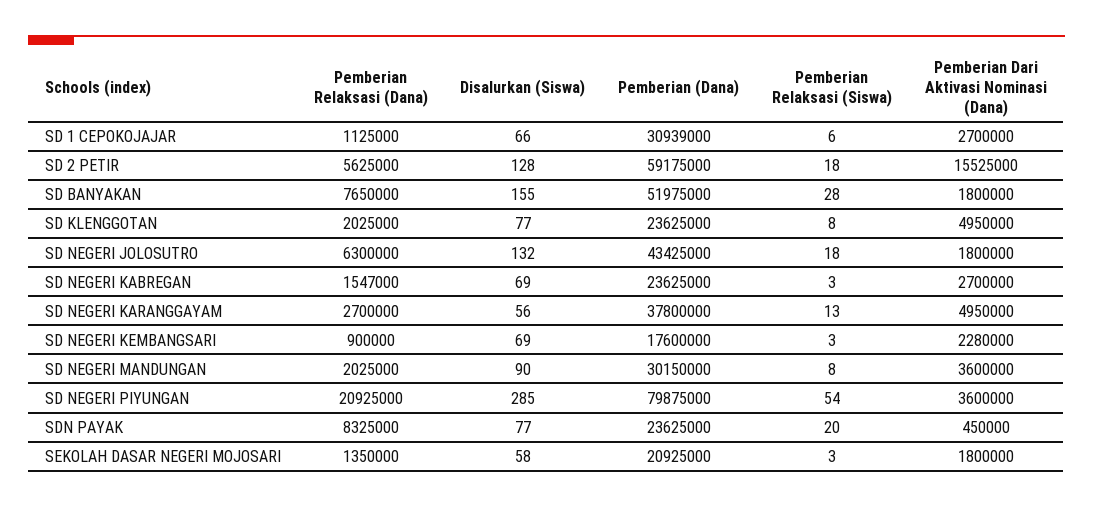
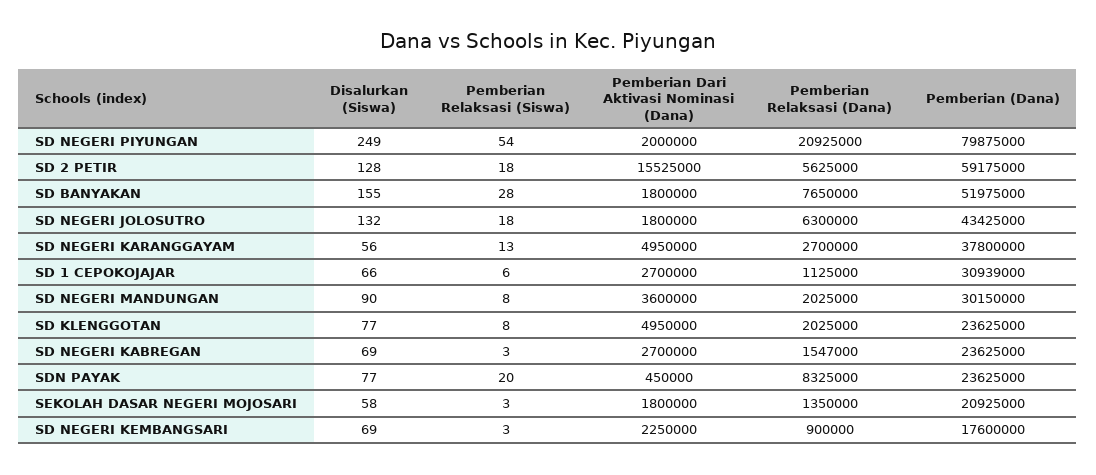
  {
    "Pemberian Relaksasi (Dana)": {
      "SD 1 CEPOKOJAJAR": 1125000,
      "SD 2 PETIR": 5625000,
      "SD BANYAKAN": 7650000,
      "SD KLENGGOTAN": 2025000,
      "SD NEGERI JOLOSUTRO": 6300000,
      "SD NEGERI KABREGAN": 1547000,
      "SD NEGERI KARANGGAYAM": 2700000,
      "SD NEGERI KEMBANGSARI": 900000,
      "SD NEGERI MANDUNGAN": 2025000,
      "SD NEGERI PIYUNGAN": 20925000,
      "SDN PAYAK": 8325000,
      "SEKOLAH DASAR NEGERI MOJOSARI": 1350000
    },
    "Disalurkan (Siswa)": {
      "SD 1 CEPOKOJAJAR": 66,
      "SD 2 PETIR": 128,
      "SD BANYAKAN": 155,
      "SD KLENGGOTAN": 77,
      "SD NEGERI JOLOSUTRO": 132,
      "SD NEGERI KABREGAN": 69,
      "SD NEGERI KARANGGAYAM": 56,
      "SD NEGERI KEMBANGSARI": 69,
      "SD NEGERI MANDUNGAN": 90,
-     "SD NEGERI PIYUNGAN": 285,
+     "SD NEGERI PIYUNGAN": 249,
      "SDN PAYAK": 77,
      "SEKOLAH DASAR NEGERI MOJOSARI": 58
    },
    "Pemberian (Dana)": {
      "SD 1 CEPOKOJAJAR": 30939000,
      "SD 2 PETIR": 59175000,
      "SD BANYAKAN": 51975000,
      "SD KLENGGOTAN": 23625000,
      "SD NEGERI JOLOSUTRO": 43425000,
      "SD NEGERI KABREGAN": 23625000,
      "SD NEGERI KARANGGAYAM": 37800000,
      "SD NEGERI KEMBANGSARI": 17600000,
      "SD NEGERI MANDUNGAN": 30150000,
      "SD NEGERI PIYUNGAN": 79875000,
      "SDN PAYAK": 23625000,
      "SEKOLAH DASAR NEGERI MOJOSARI": 20925000
    },
    "Pemberian Relaksasi (Siswa)": {
      "SD 1 CEPOKOJAJAR": 6,
      "SD 2 PETIR": 18,
      "SD BANYAKAN": 28,
      "SD KLENGGOTAN": 8,
      "SD NEGERI JOLOSUTRO": 18,
      "SD NEGERI KABREGAN": 3,
      "SD NEGERI KARANGGAYAM": 13,
      "SD NEGERI KEMBANGSARI": 3,
      "SD NEGERI MANDUNGAN": 8,
      "SD NEGERI PIYUNGAN": 54,
      "SDN PAYAK": 20,
      "SEKOLAH DASAR NEGERI MOJOSARI": 3
    },
    "Pemberian Dari Aktivasi Nominasi (Dana)": {
      "SD 1 CEPOKOJAJAR": 2700000,
      "SD 2 PETIR": 15525000,
      "SD BANYAKAN": 1800000,
      "SD KLENGGOTAN": 4950000,
      "SD NEGERI JOLOSUTRO": 1800000,
      "SD NEGERI KABREGAN": 2700000,
      "SD NEGERI KARANGGAYAM": 4950000,
-     "SD NEGERI KEMBANGSARI": 2280000,
+     "SD NEGERI KEMBANGSARI": 2250000,
      "SD NEGERI MANDUNGAN": 3600000,
-     "SD NEGERI PIYUNGAN": 3600000,
+     "SD NEGERI PIYUNGAN": 2000000,
      "SDN PAYAK": 450000,
      "SEKOLAH DASAR NEGERI MOJOSARI": 1800000
    }
  }

